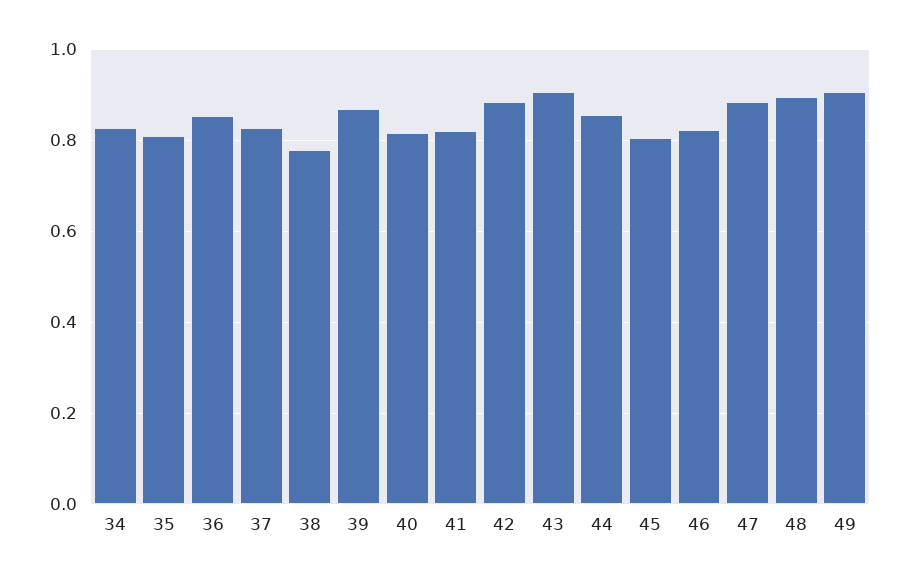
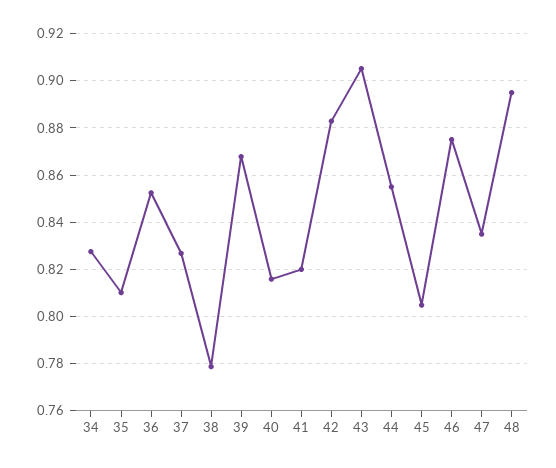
  {
    "34": 0.83,
    "35": 0.81,
    "36": 0.855,
    "37": 0.825,
    "38": 0.78,
    "39": 0.87,
    "40": 0.815,
    "41": 0.82,
    "42": 0.885,
    "43": 0.905,
    "44": 0.855,
    "45": 0.805,
-   "46": 0.82,
+   "46": 0.875,
-   "47": 0.88,
+   "47": 0.835,
-   "48": 0.895,
+   "48": 0.895
-   "49": 0.9
  }

